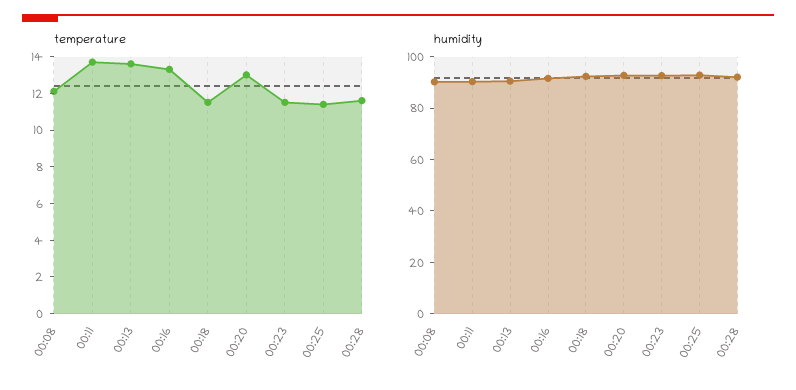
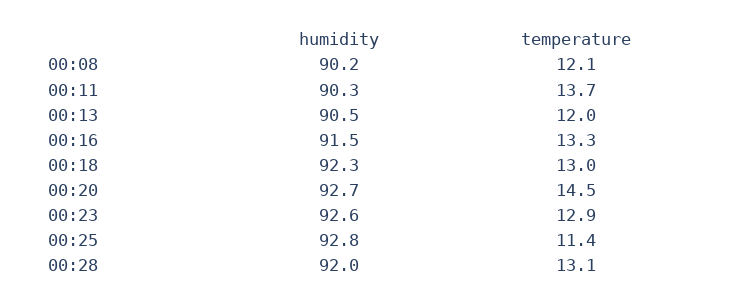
  {
    "temperature": {
      "00:08": 12.1,
      "00:11": 13.7,
-     "00:13": 13.5,
+     "00:13": 12,
      "00:16": 13.3,
-     "00:18": 11.5,
+     "00:18": 13,
-     "00:20": 13,
+     "00:20": 14.5,
-     "00:23": 11.5,
+     "00:23": 12.9,
      "00:25": 11.4,
-     "00:28": 11.5
+     "00:28": 13.1
    },
    "humidity": {
      "00:08": 90.2,
      "00:11": 90.3,
      "00:13": 90.5,
      "00:16": 91.5,
      "00:18": 92.3,
      "00:20": 92.7,
      "00:23": 92.6,
      "00:25": 92.8,
      "00:28": 92
    }
  }

